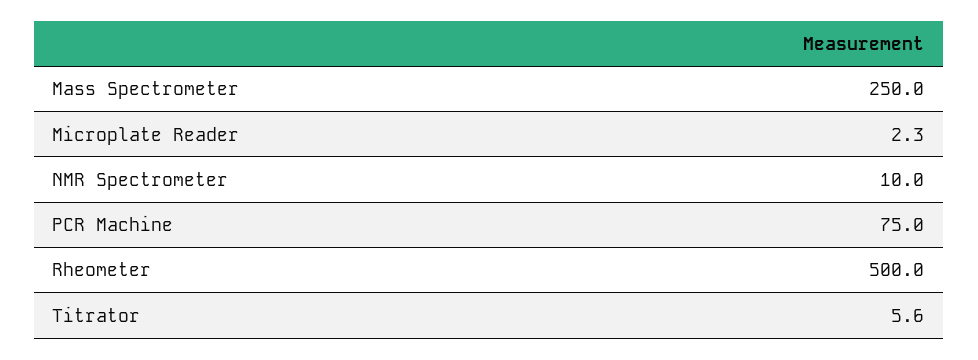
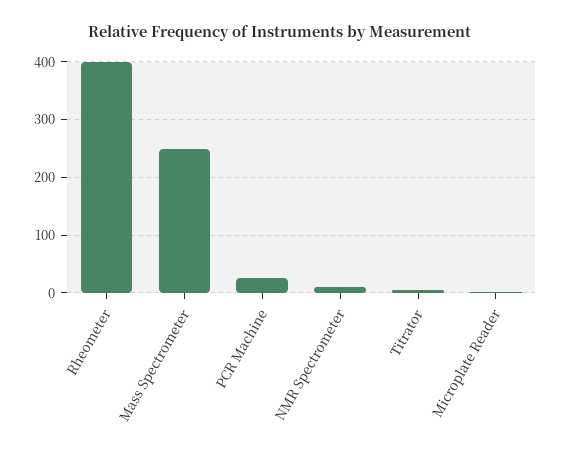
  {
    "Mass Spectrometer": 250,
    "Microplate Reader": 2.3,
    "NMR Spectrometer": 10,
-   "PCR Machine": 75,
+   "PCR Machine": 20,
-   "Rheometer": 500,
+   "Rheometer": 400,
    "Titrator": 5.6
  }

